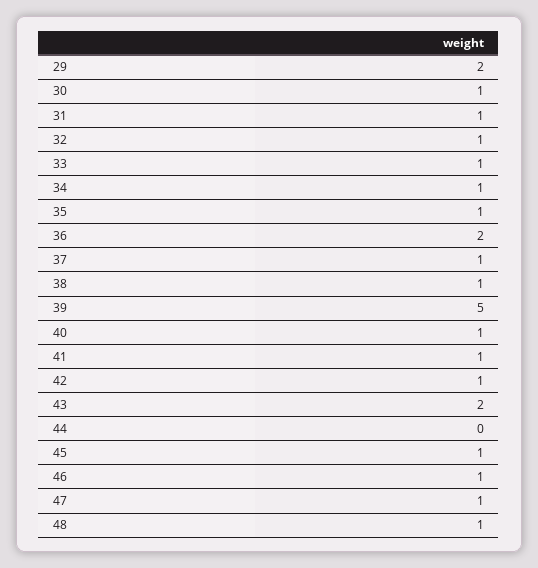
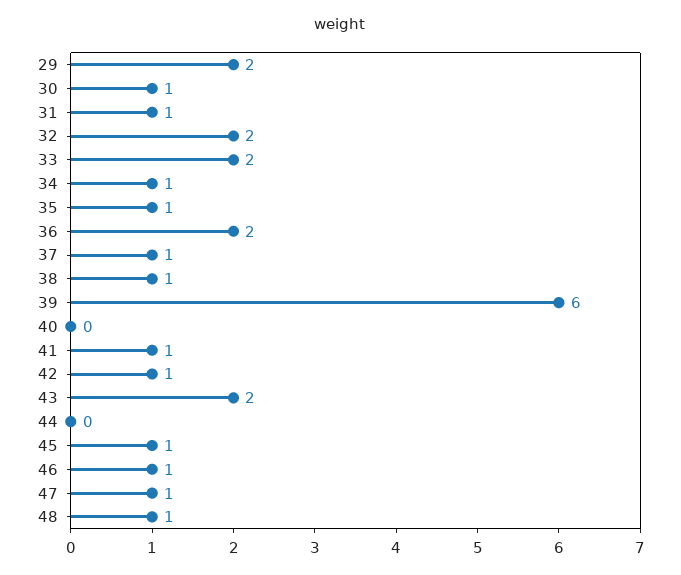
  {
    "29": 2,
    "30": 1,
    "31": 1,
-   "32": 1,
+   "32": 2,
-   "33": 1,
+   "33": 2,
    "34": 1,
    "35": 1,
    "36": 2,
    "37": 1,
    "38": 1,
-   "39": 5,
+   "39": 6,
-   "40": 1,
+   "40": 0,
    "41": 1,
    "42": 1,
    "43": 2,
    "44": 0,
    "45": 1,
    "46": 1,
    "47": 1,
    "48": 1
  }

